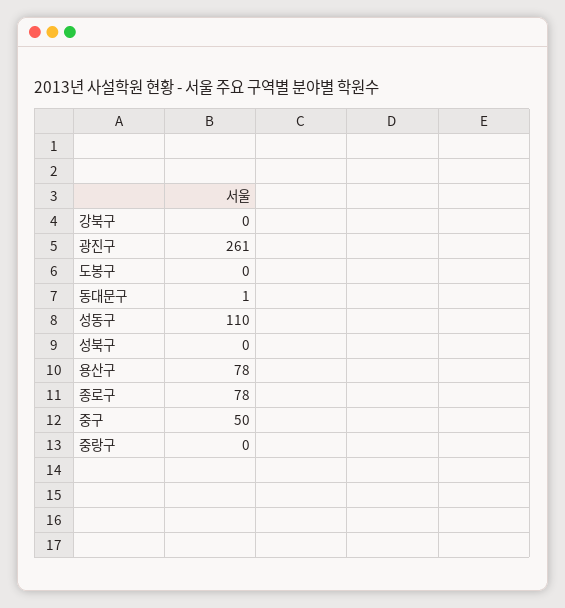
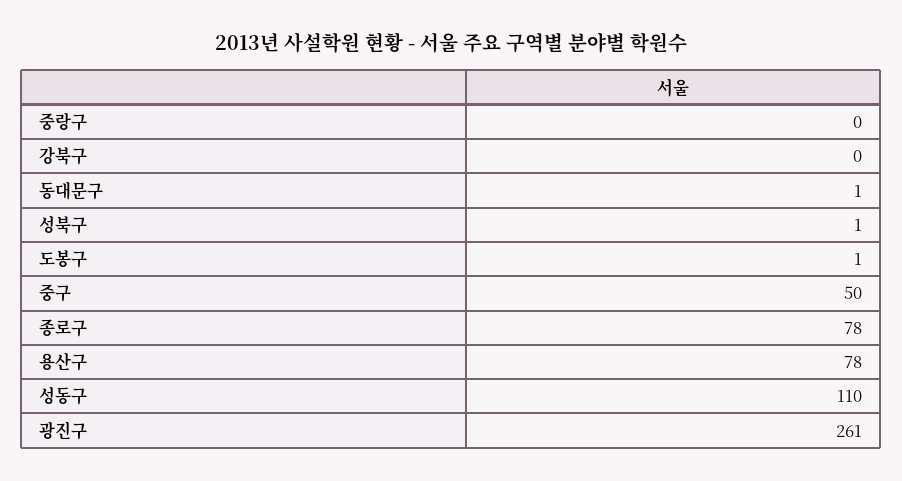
  {
    "강북구": 0,
    "광진구": 261,
-   "도봉구": 0,
+   "도봉구": 1,
    "동대문구": 1,
    "성동구": 110,
-   "성북구": 0,
+   "성북구": 1,
    "용산구": 78,
    "종로구": 78,
    "중구": 50,
    "중랑구": 0
  }

